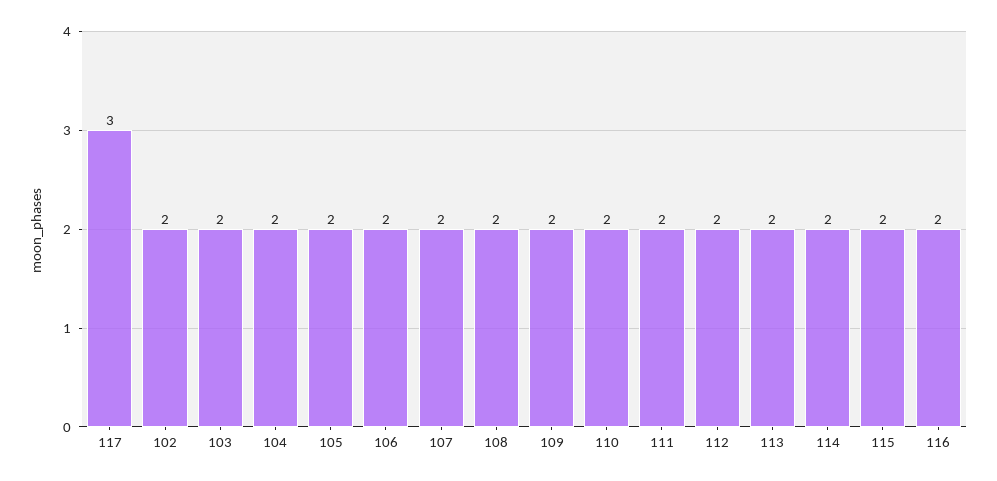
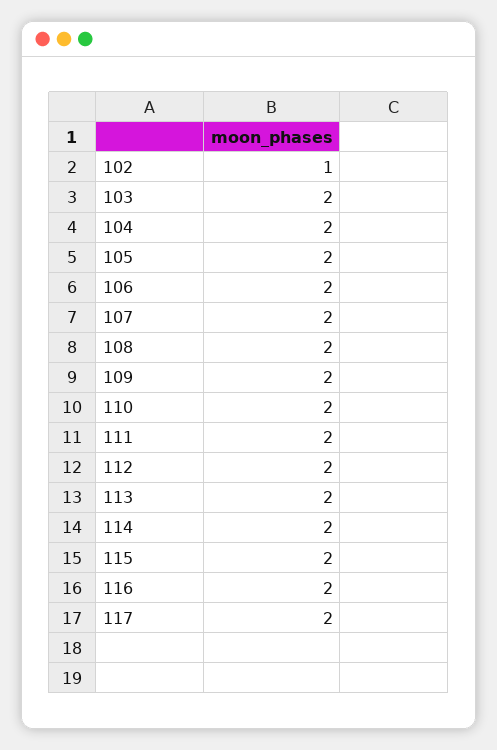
  {
-   "117": 3,
+   "117": 2,
-   "102": 2,
+   "102": 1,
    "103": 2,
    "104": 2,
    "105": 2,
    "106": 2,
    "107": 2,
    "108": 2,
    "109": 2,
    "110": 2,
    "111": 2,
    "112": 2,
    "113": 2,
    "114": 2,
    "115": 2,
    "116": 2
  }

